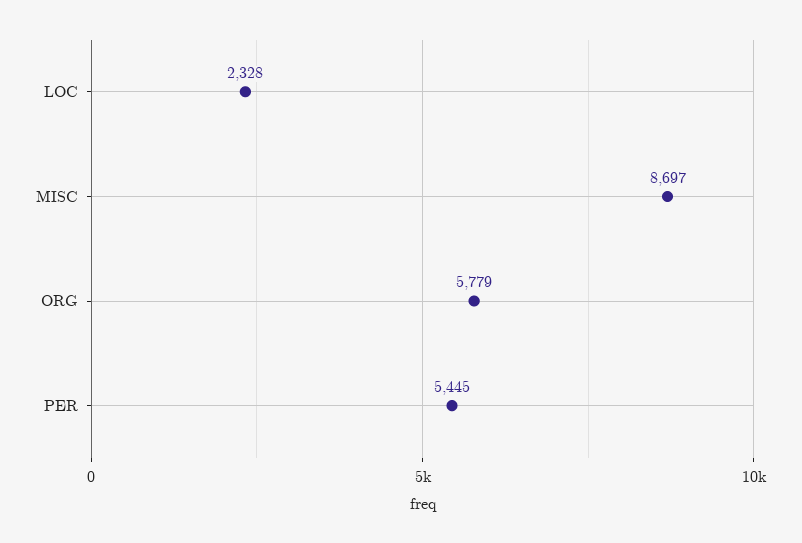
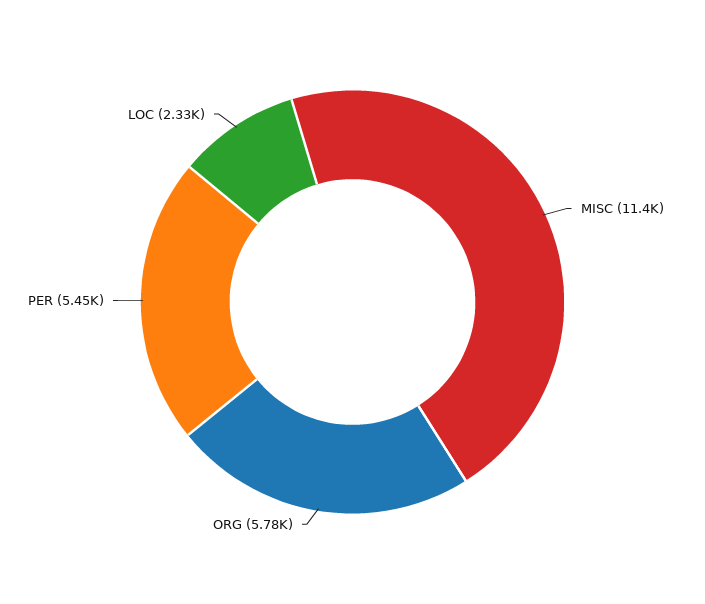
  {
    "LOC": 2328,
-   "MISC": 8697,
+   "MISC": 11400,
    "ORG": 5779,
    "PER": 5445
  }

